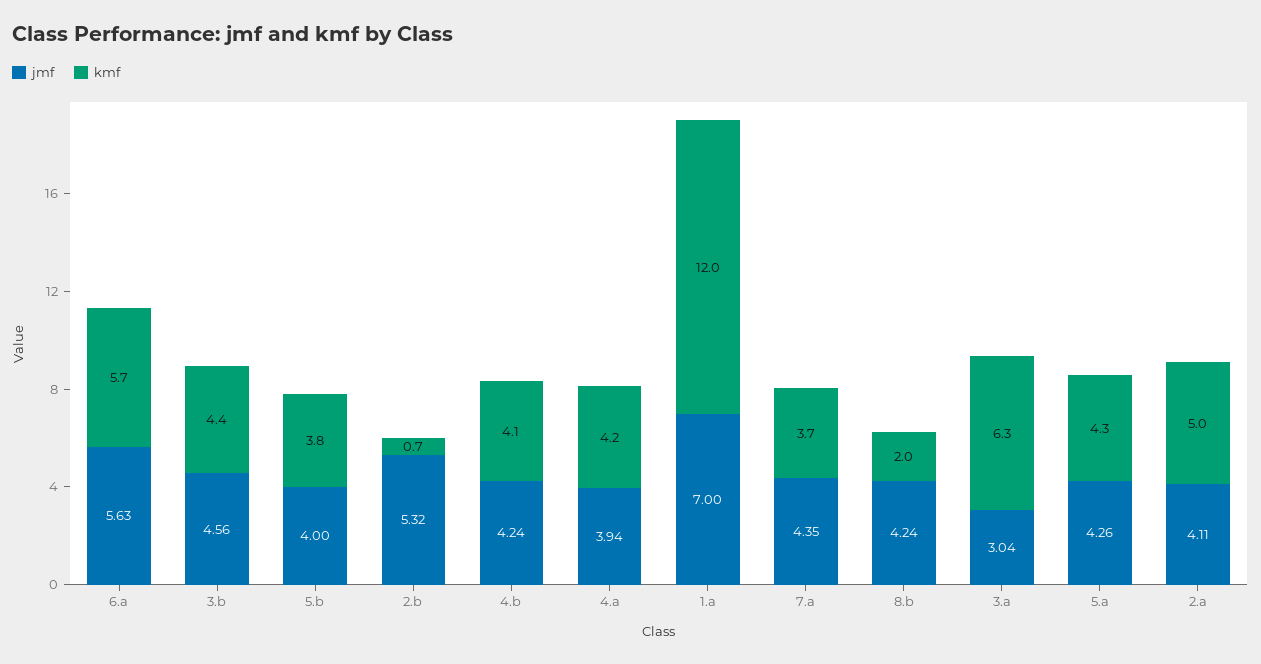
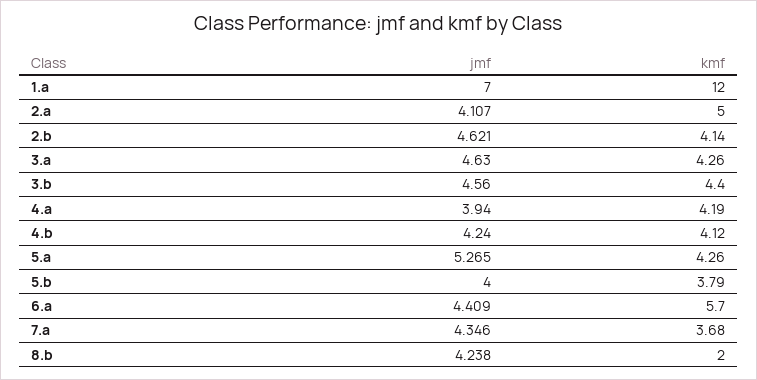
  {
    "jmf": {
-     "6.a": 5.63,
+     "6.a": 4.409,
      "3.b": 4.56,
      "5.b": 4,
-     "2.b": 5.32,
+     "2.b": 4.621,
      "4.b": 4.24,
      "4.a": 3.94,
      "1.a": 7,
      "7.a": 4.346,
      "8.b": 4.238,
-     "3.a": 3.04,
+     "3.a": 4.63,
-     "5.a": 4.26,
+     "5.a": 5.265,
      "2.a": 4.107
    },
    "kmf": {
      "6.a": 5.7,
      "3.b": 4.4,
      "5.b": 3.79,
-     "2.b": 0.7,
+     "2.b": 4.14,
      "4.b": 4.12,
      "4.a": 4.19,
      "1.a": 12,
      "7.a": 3.68,
      "8.b": 2,
-     "3.a": 6.3,
+     "3.a": 4.26,
      "5.a": 4.26,
      "2.a": 5
    }
  }

